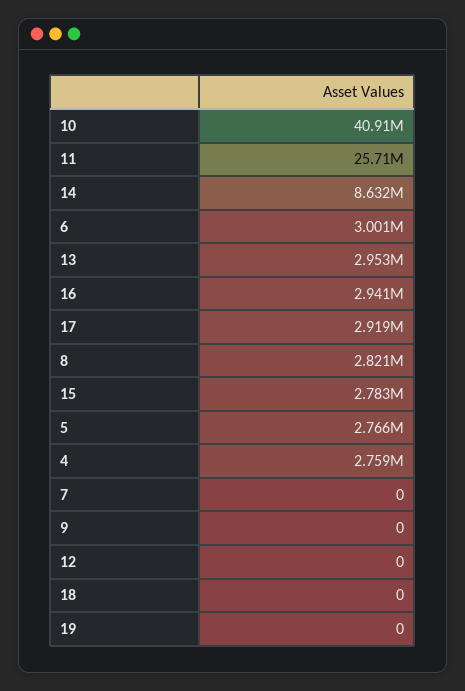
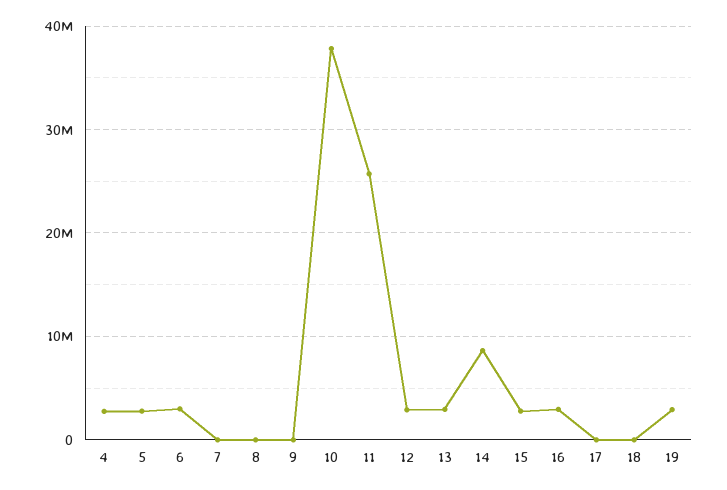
  {
-   "10": 40910000,
+   "10": 38000000,
    "11": 25710000,
    "14": 8632000,
    "6": 3001000,
    "13": 2953000,
    "16": 2941000,
-   "17": 2919000,
+   "17": 0,
-   "8": 2821000,
+   "8": 0,
    "15": 2783000,
    "5": 2766000,
    "4": 2759000,
    "7": 0,
    "9": 0,
-   "12": 0,
+   "12": 3000000,
    "18": 0,
-   "19": 0
+   "19": 3000000
  }

